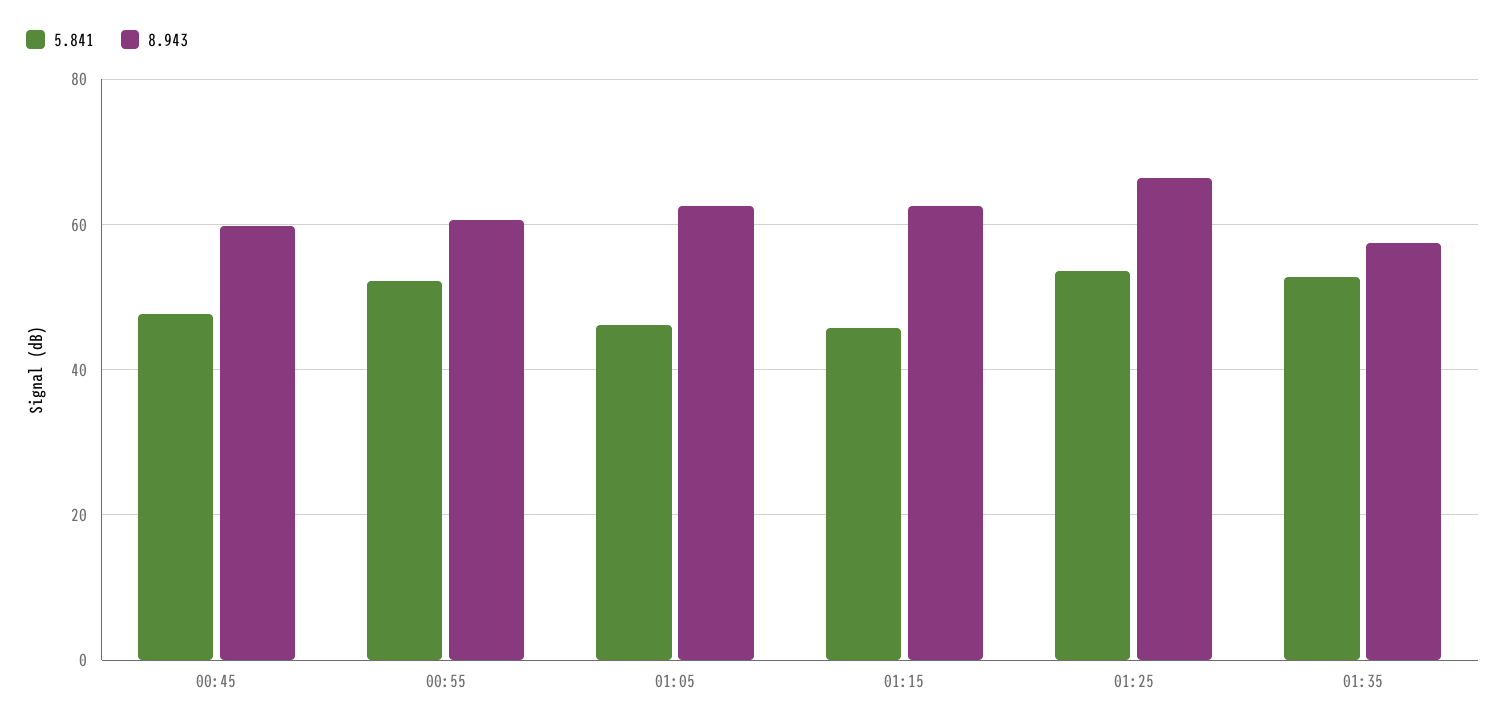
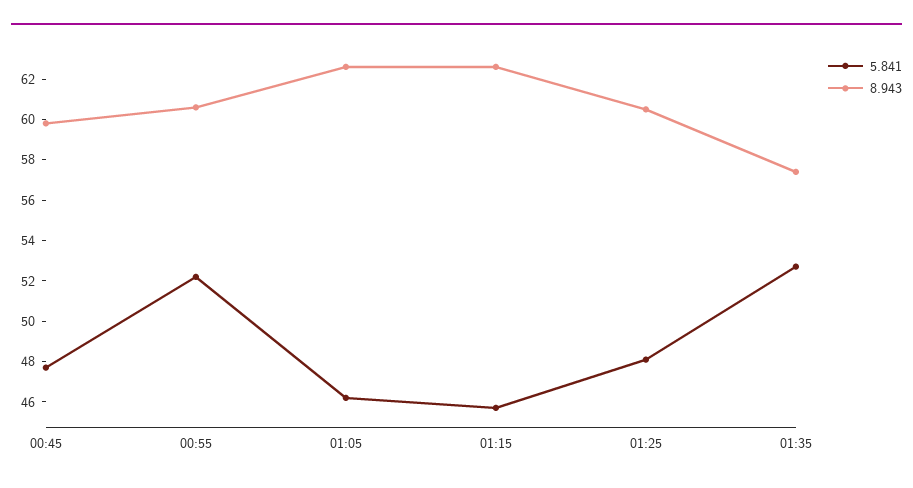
  {
    "5.841": {
      "00:45": 47.5,
      "00:55": 52,
      "01:05": 46,
      "01:15": 45.5,
-     "01:25": 54,
+     "01:25": 48,
      "01:35": 52.5
    },
    "8.943": {
      "00:45": 60,
      "00:55": 60.5,
      "01:05": 62.5,
      "01:15": 62.5,
-     "01:25": 66,
+     "01:25": 60.5,
      "01:35": 57.5
    }
  }

